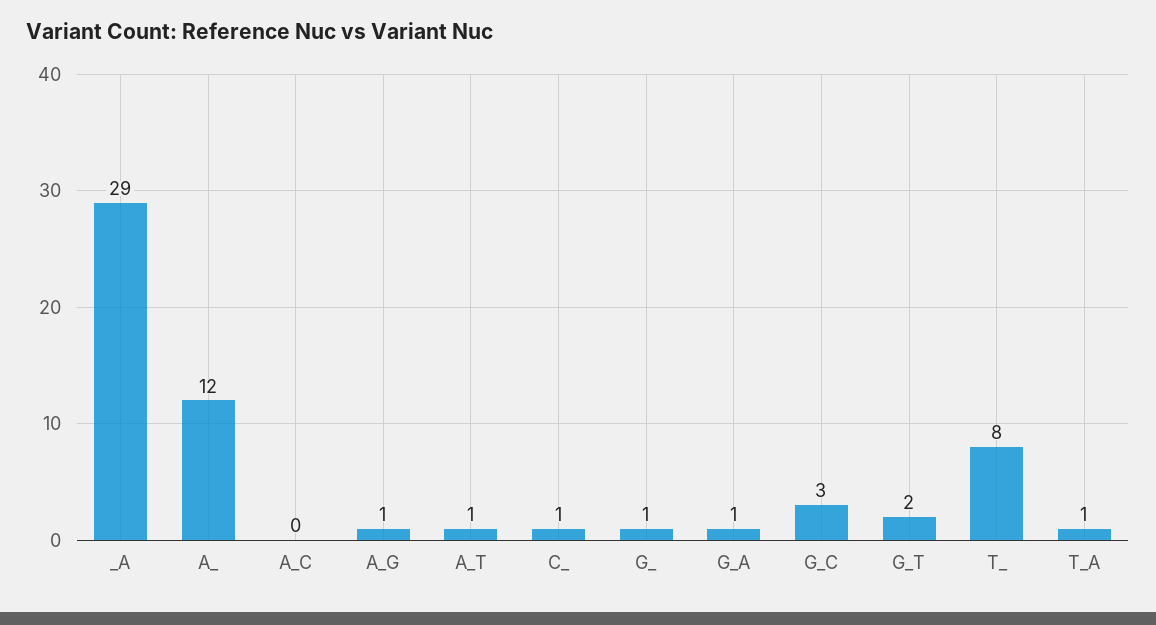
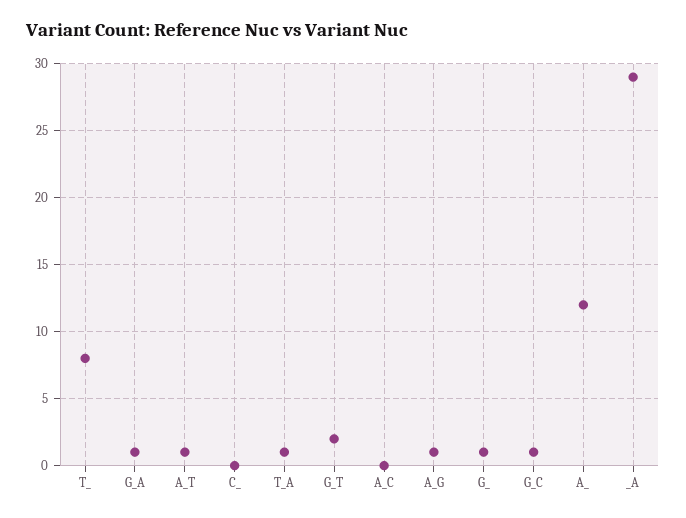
  {
    "_A": 29,
    "A_": 12,
    "A_C": 0,
    "A_G": 1,
    "A_T": 1,
-   "C_": 1,
+   "C_": 0,
    "G_": 1,
    "G_A": 1,
-   "G_C": 3,
+   "G_C": 1,
    "G_T": 2,
    "T_": 8,
    "T_A": 1
  }

